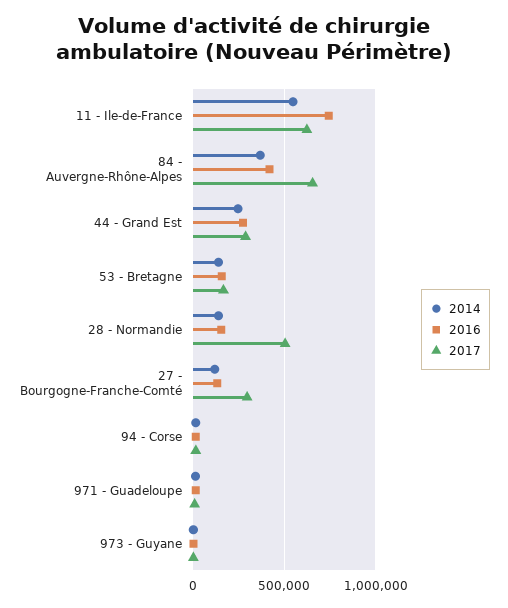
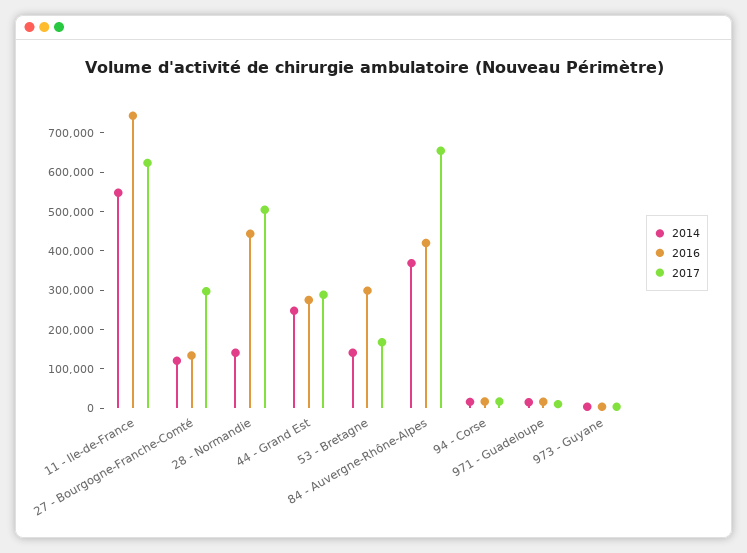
  {
    "2014": {
      "11 - Ile-de-France": 550000,
      "84 - Auvergne-Rhône-Alpes": 375000,
      "44 - Grand Est": 250000,
      "53 - Bretagne": 150000,
      "28 - Normandie": 150000,
      "27 - Bourgogne-Franche-Comté": 125000,
      "94 - Corse": 25000,
      "971 - Guadeloupe": 25000,
      "973 - Guyane": 0
    },
    "2016": {
      "11 - Ile-de-France": 750000,
      "84 - Auvergne-Rhône-Alpes": 425000,
      "44 - Grand Est": 275000,
-     "53 - Bretagne": 150000,
+     "53 - Bretagne": 300000,
-     "28 - Normandie": 150000,
+     "28 - Normandie": 450000,
      "27 - Bourgogne-Franche-Comté": 125000,
      "94 - Corse": 25000,
      "971 - Guadeloupe": 25000,
      "973 - Guyane": 0
    },
    "2017": {
      "11 - Ile-de-France": 625000,
      "84 - Auvergne-Rhône-Alpes": 650000,
      "44 - Grand Est": 300000,
      "53 - Bretagne": 175000,
      "28 - Normandie": 500000,
      "27 - Bourgogne-Franche-Comté": 300000,
      "94 - Corse": 25000,
      "971 - Guadeloupe": 0,
      "973 - Guyane": 0
    }
  }

